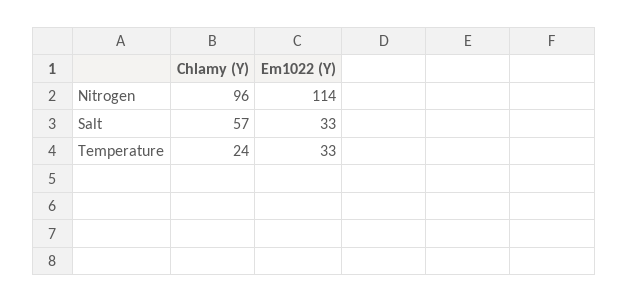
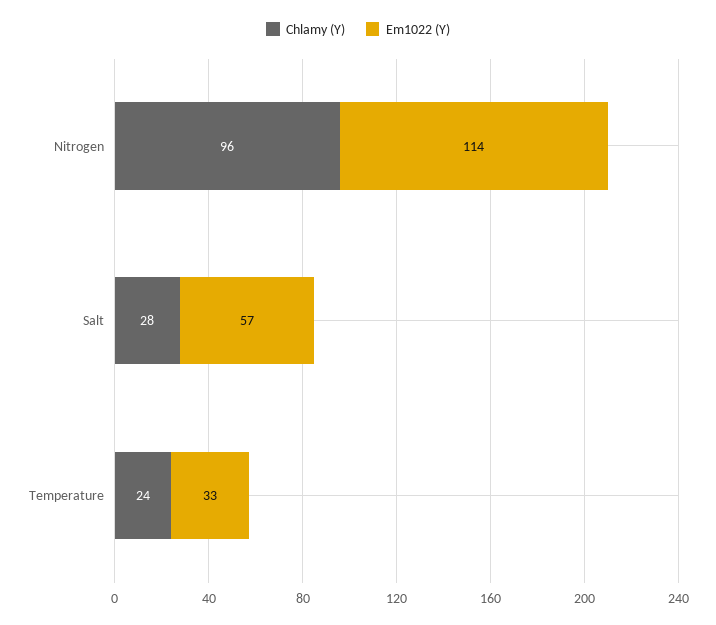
  {
    "Chlamy (Y)": {
      "Nitrogen": 96,
-     "Salt": 57,
+     "Salt": 28,
      "Temperature": 24
    },
    "Em1022 (Y)": {
      "Nitrogen": 114,
-     "Salt": 33,
+     "Salt": 57,
      "Temperature": 33
    }
  }

